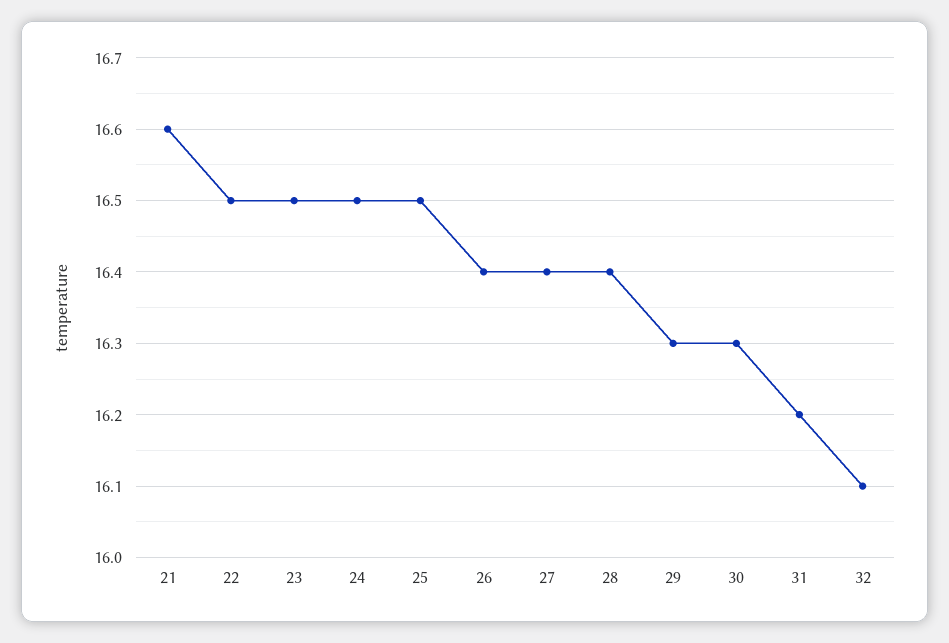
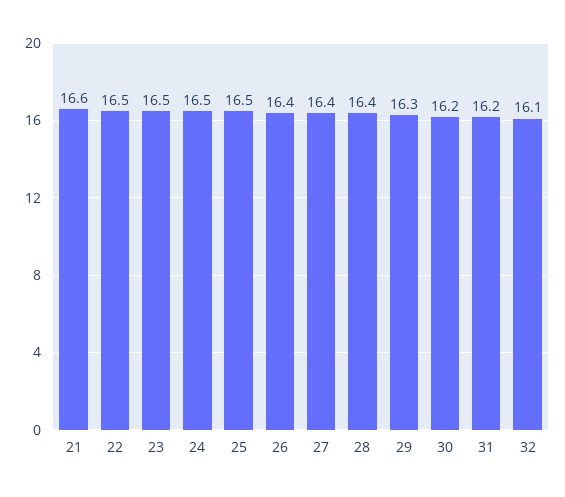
  {
    "21": 16.6,
    "22": 16.5,
    "23": 16.5,
    "24": 16.5,
    "25": 16.5,
    "26": 16.4,
    "27": 16.4,
    "28": 16.4,
    "29": 16.3,
-   "30": 16.3,
+   "30": 16.2,
    "31": 16.2,
    "32": 16.1
  }

